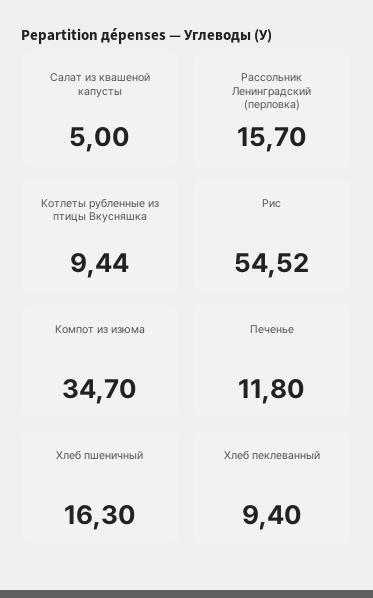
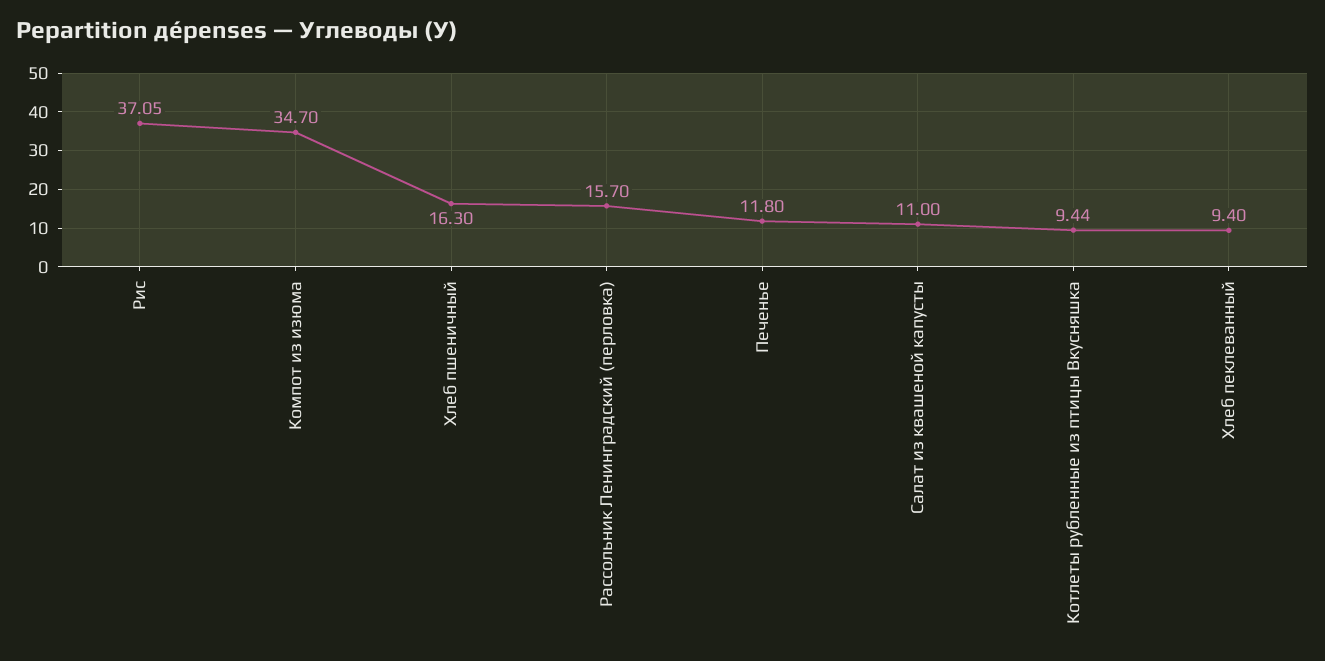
  {
-   "Салат из квашеной капусты": 5,
+   "Салат из квашеной капусты": 11,
    "Рассольник Ленинградский (перловка)": 15.7,
    "Котлеты рубленные из птицы Вкусняшка": 9.44,
-   "Рис": 54.52,
+   "Рис": 37.05,
    "Компот из изюма": 34.7,
    "Печенье": 11.8,
    "Хлеб пшеничный": 16.3,
    "Хлеб пеклеванный": 9.4
  }

